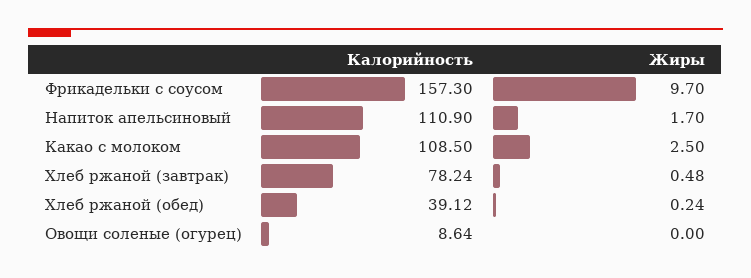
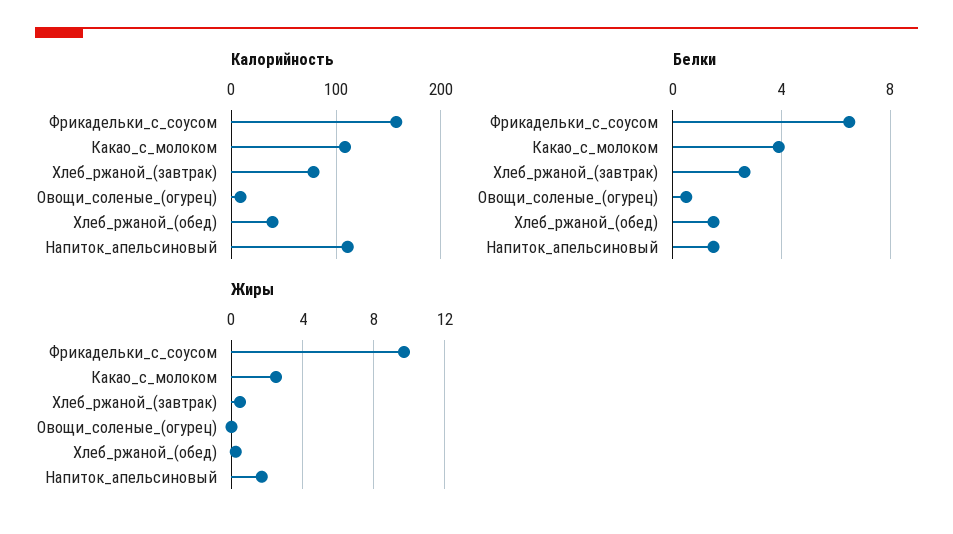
  {
    "Калорийность": {
      "Фрикадельки с соусом": 157.3,
      "Напиток апельсиновый": 110.9,
      "Какао с молоком": 108.5,
      "Хлеб ржаной (завтрак)": 78.24,
      "Хлеб ржаной (обед)": 39.12,
      "Овощи соленые (огурец)": 8.64
    },
    "Жиры": {
      "Фрикадельки с соусом": 9.7,
      "Напиток апельсиновый": 1.7,
      "Какао с молоком": 2.5,
      "Хлеб ржаной (завтрак)": 0.48,
      "Хлеб ржаной (обед)": 0.24,
      "Овощи соленые (огурец)": 0
-   }
+   },
+   "Белки": {
+     "Фрикадельки с соусом": 6.5,
+     "Какао с молоком": 4,
+     "Хлеб ржаной (завтрак)": 2.5,
+     "Овощи соленые (огурец)": 0.5,
+     "Хлеб ржаной (обед)": 1.5,
+     "Напиток апельсиновый": 1.5
+   }
  }

